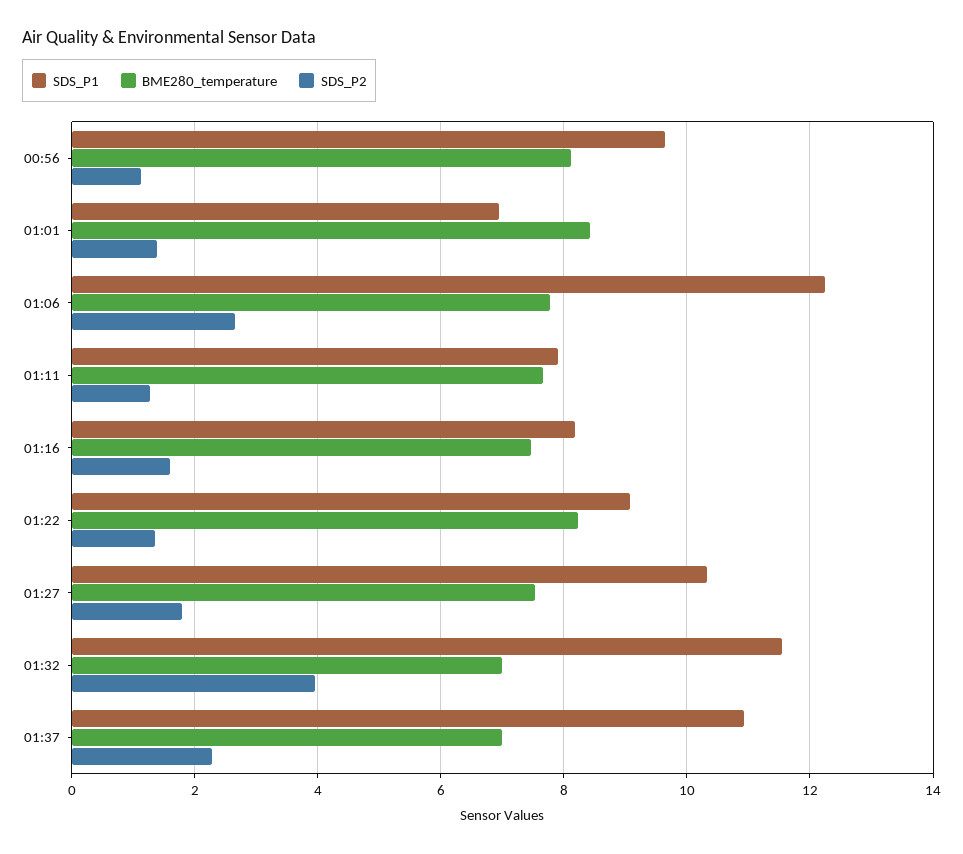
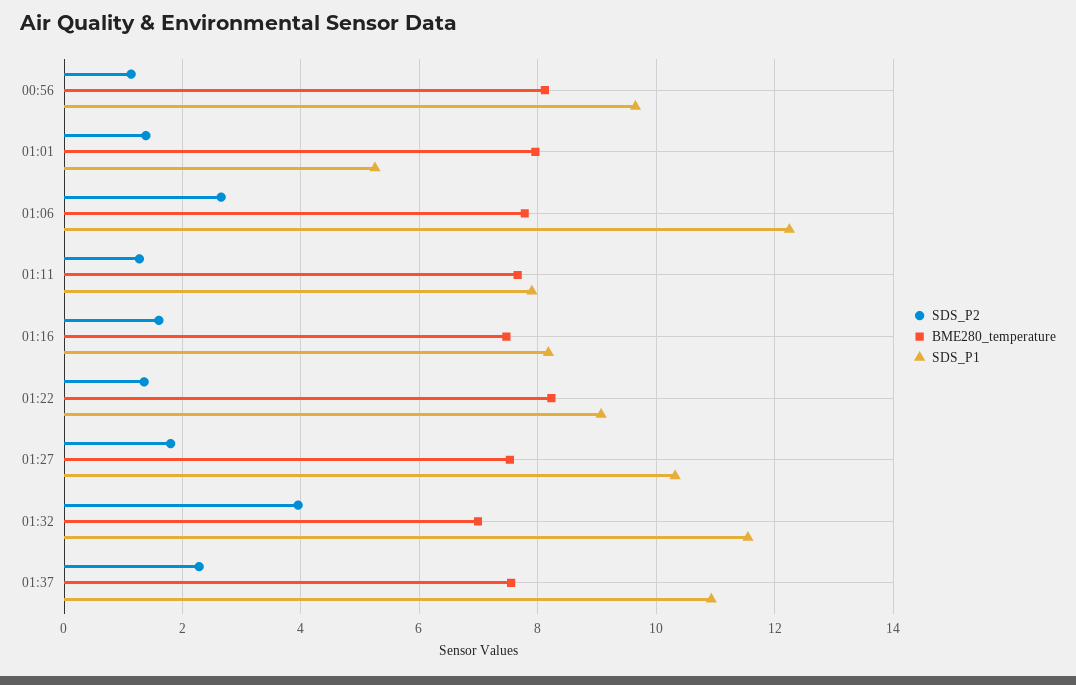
  {
    "SDS_P1": {
      "00:56": 9.6,
-     "01:01": 7,
+     "01:01": 5.2,
      "01:06": 12.2,
      "01:11": 8,
      "01:16": 8.2,
      "01:22": 9,
      "01:27": 10.4,
      "01:32": 11.6,
      "01:37": 11
    },
    "BME280_temperature": {
      "00:56": 8.2,
-     "01:01": 8.4,
+     "01:01": 8,
      "01:06": 7.8,
      "01:11": 7.6,
      "01:16": 7.4,
      "01:22": 8.2,
      "01:27": 7.6,
      "01:32": 7,
-     "01:37": 7
+     "01:37": 7.6
    },
    "SDS_P2": {
      "00:56": 1.2,
      "01:01": 1.4,
      "01:06": 2.6,
      "01:11": 1.2,
      "01:16": 1.6,
      "01:22": 1.4,
      "01:27": 1.8,
      "01:32": 4,
      "01:37": 2.2
    }
  }

